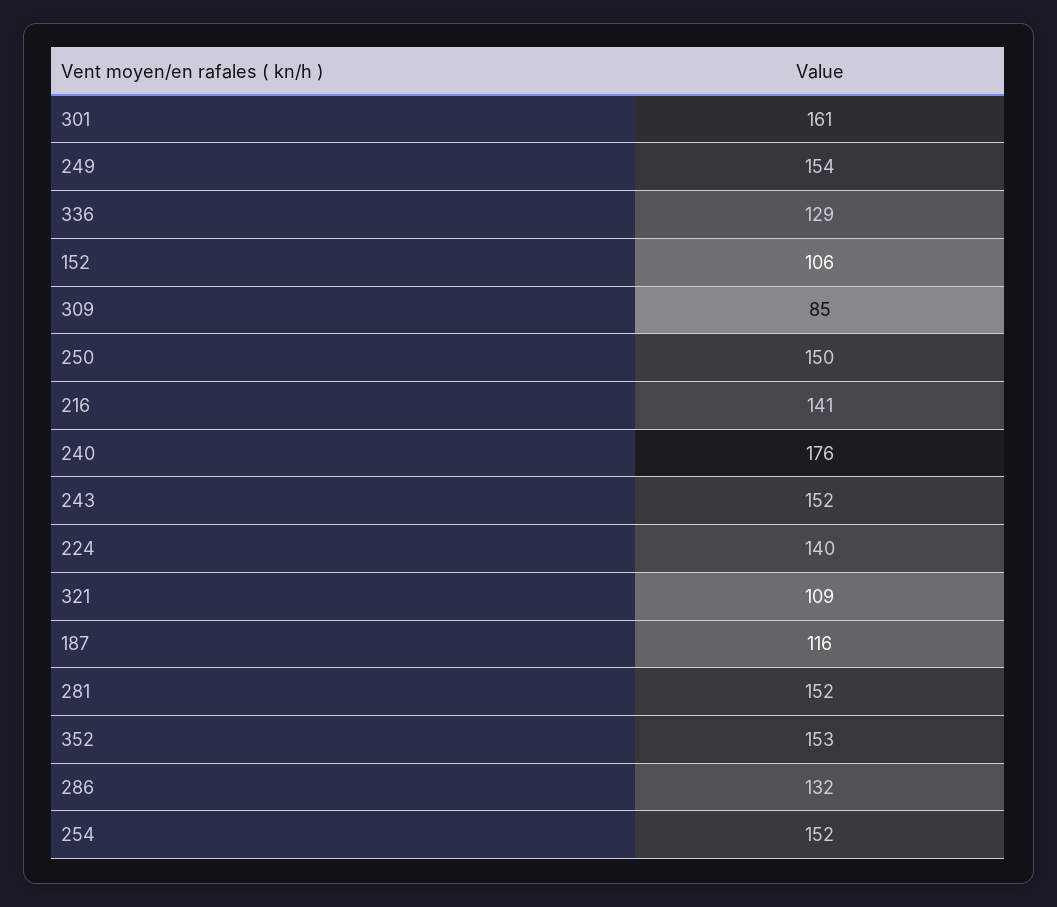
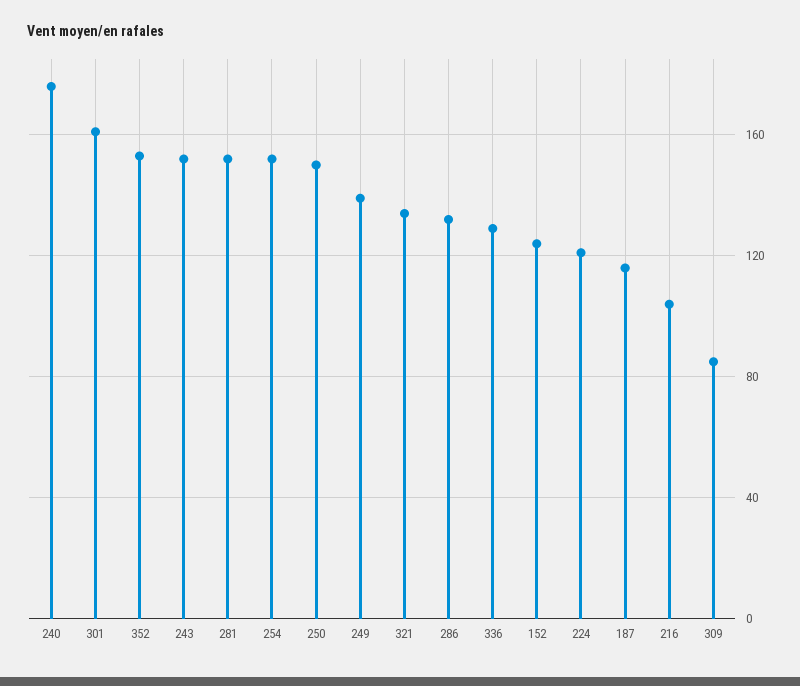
  {
    "301": 161,
-   "249": 154,
+   "249": 140,
    "336": 129,
-   "152": 106,
+   "152": 125,
    "309": 85,
    "250": 150,
-   "216": 141,
+   "216": 105,
    "240": 176,
    "243": 152,
-   "224": 140,
+   "224": 120,
-   "321": 109,
+   "321": 135,
    "187": 116,
    "281": 152,
    "352": 153,
    "286": 132,
    "254": 152
  }

